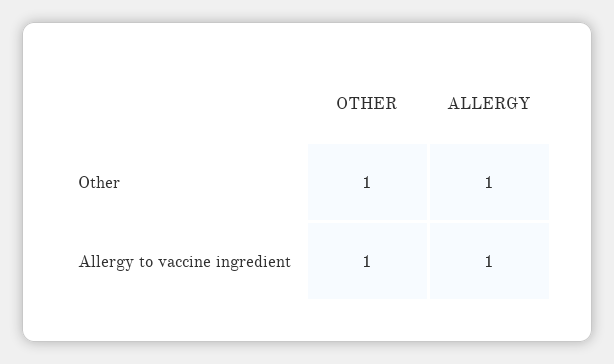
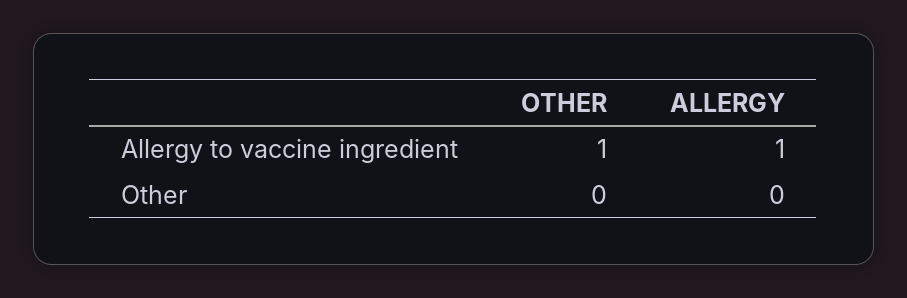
  {
    "OTHER": {
-     "Other": 1,
+     "Other": 0,
      "Allergy to vaccine ingredient": 1
    },
    "ALLERGY": {
-     "Other": 1,
+     "Other": 0,
      "Allergy to vaccine ingredient": 1
    }
  }

